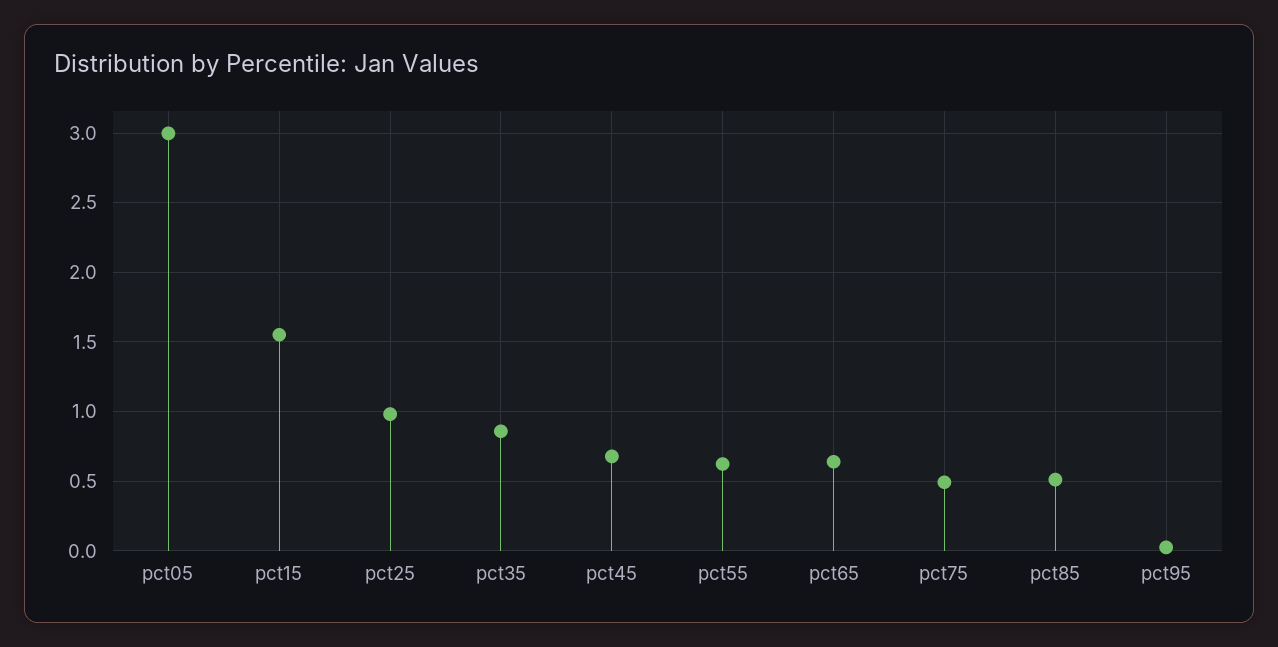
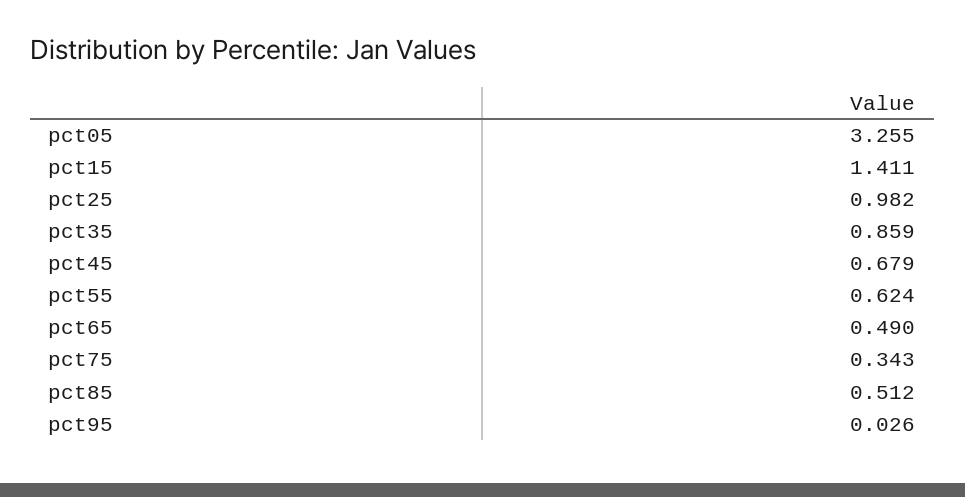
  {
-   "pct05": 3,
+   "pct05": 3.255,
-   "pct15": 1.55,
+   "pct15": 1.411,
    "pct25": 0.982,
    "pct35": 0.859,
    "pct45": 0.679,
    "pct55": 0.624,
-   "pct65": 0.65,
+   "pct65": 0.49,
-   "pct75": 0.5,
+   "pct75": 0.343,
    "pct85": 0.512,
    "pct95": 0.026
  }

